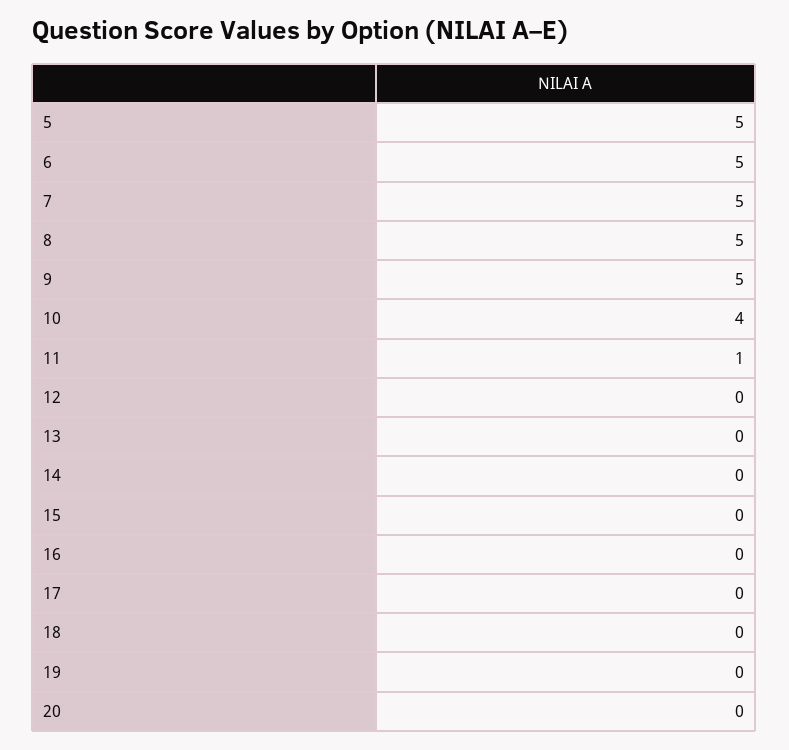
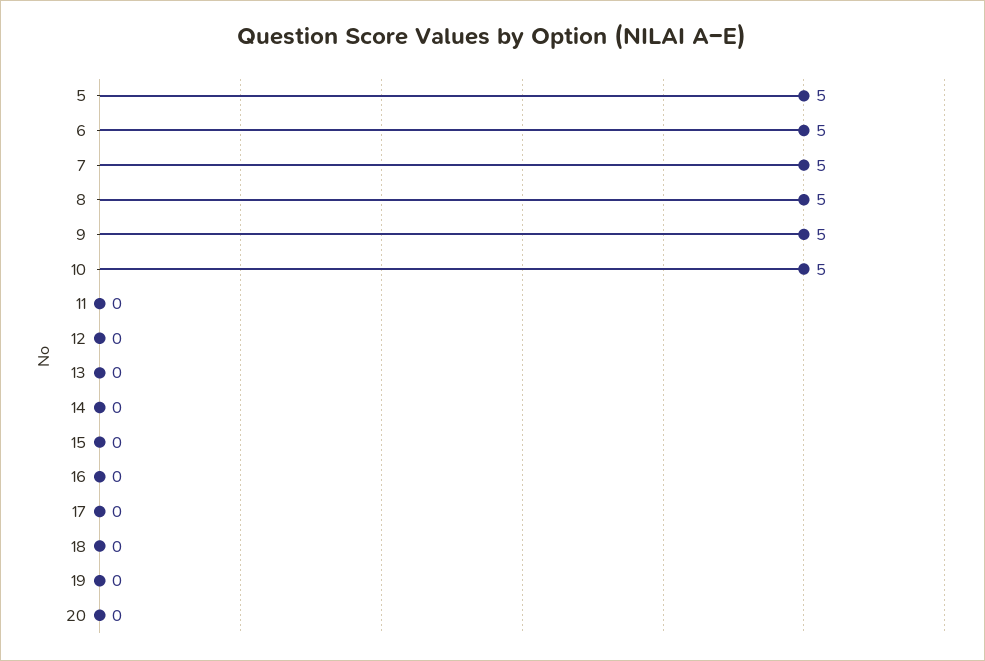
  {
    "5": 5,
    "6": 5,
    "7": 5,
    "8": 5,
    "9": 5,
-   "10": 4,
+   "10": 5,
-   "11": 1,
+   "11": 0,
    "12": 0,
    "13": 0,
    "14": 0,
    "15": 0,
    "16": 0,
    "17": 0,
    "18": 0,
    "19": 0,
    "20": 0
  }

